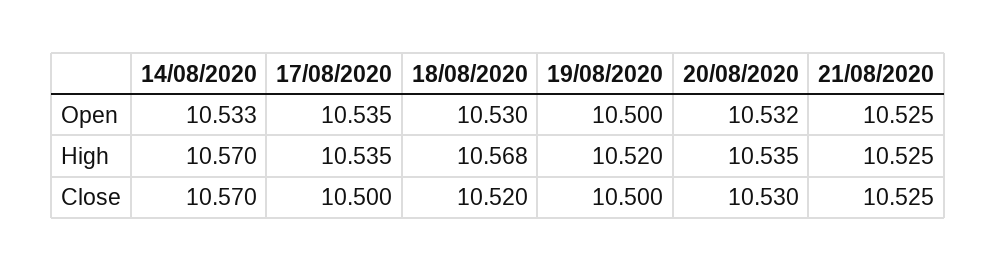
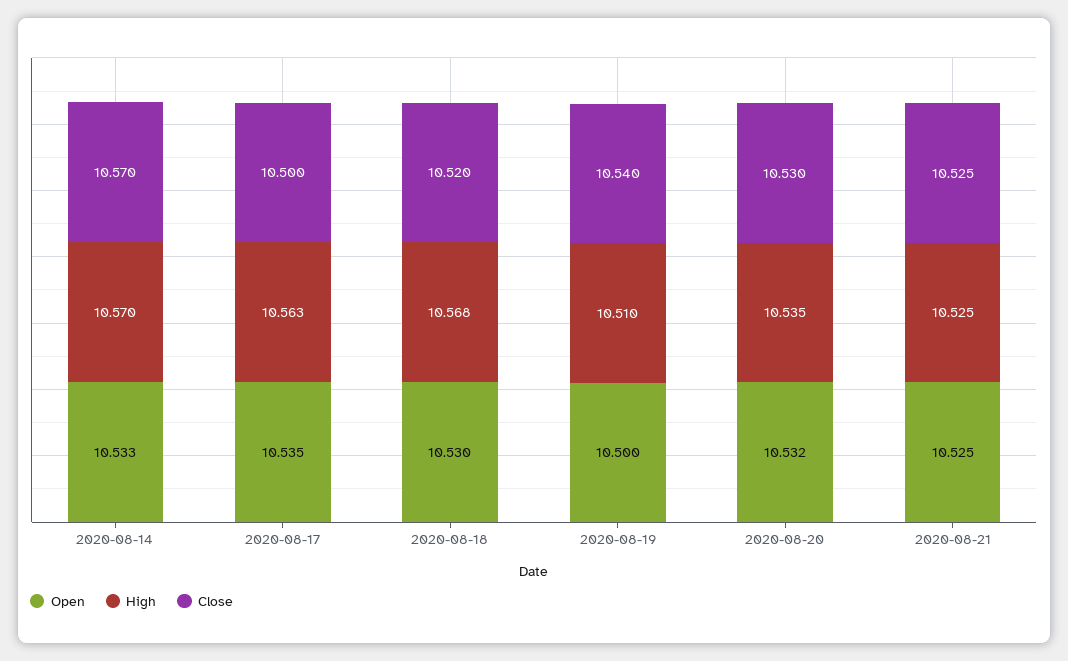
  {
    "Open": {
      "14/08/2020": 10.533,
      "17/08/2020": 10.535,
      "18/08/2020": 10.53,
      "19/08/2020": 10.5,
      "20/08/2020": 10.532,
      "21/08/2020": 10.525
    },
    "High": {
      "14/08/2020": 10.57,
-     "17/08/2020": 10.535,
+     "17/08/2020": 10.563,
      "18/08/2020": 10.568,
-     "19/08/2020": 10.52,
+     "19/08/2020": 10.51,
      "20/08/2020": 10.535,
      "21/08/2020": 10.525
    },
    "Close": {
      "14/08/2020": 10.57,
      "17/08/2020": 10.5,
      "18/08/2020": 10.52,
-     "19/08/2020": 10.5,
+     "19/08/2020": 10.54,
      "20/08/2020": 10.53,
      "21/08/2020": 10.525
    }
  }

